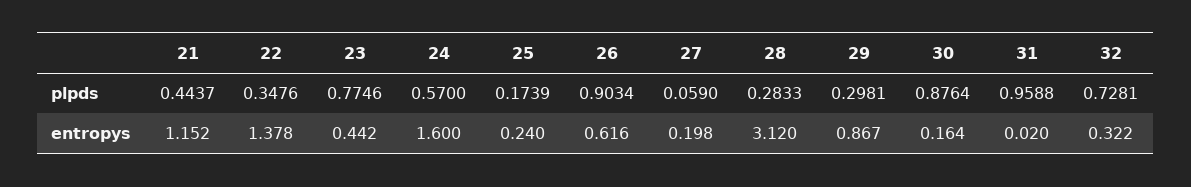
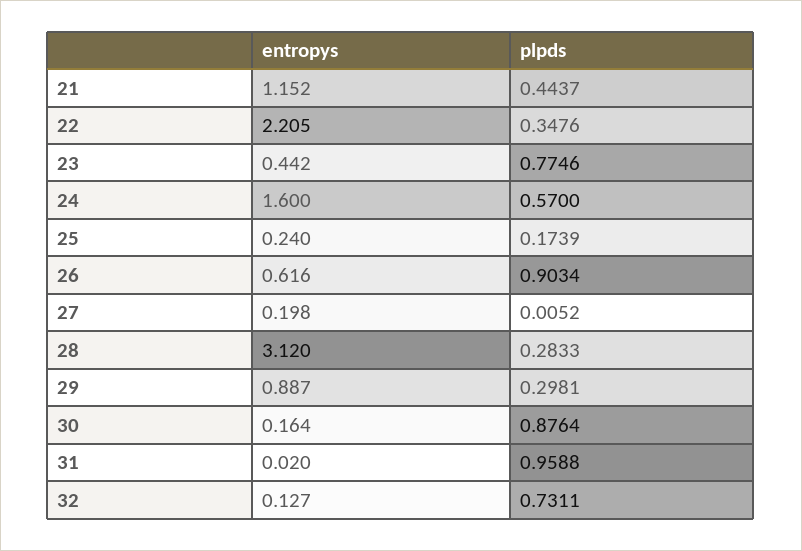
  {
    "21": {
      "plpds": 0.4437,
      "entropys": 1.152
    },
    "22": {
      "plpds": 0.3476,
-     "entropys": 1.378
+     "entropys": 2.205
    },
    "23": {
      "plpds": 0.7746,
      "entropys": 0.442
    },
    "24": {
      "plpds": 0.57,
      "entropys": 1.6
    },
    "25": {
      "plpds": 0.1739,
      "entropys": 0.24
    },
    "26": {
      "plpds": 0.9034,
      "entropys": 0.616
    },
    "27": {
-     "plpds": 0.059,
+     "plpds": 0.0052,
      "entropys": 0.198
    },
    "28": {
      "plpds": 0.2833,
      "entropys": 3.12
    },
    "29": {
      "plpds": 0.2981,
-     "entropys": 0.867
+     "entropys": 0.887
    },
    "30": {
      "plpds": 0.8764,
      "entropys": 0.164
    },
    "31": {
      "plpds": 0.9588,
      "entropys": 0.02
    },
    "32": {
-     "plpds": 0.7281,
+     "plpds": 0.7311,
-     "entropys": 0.322
+     "entropys": 0.127
    }
  }

